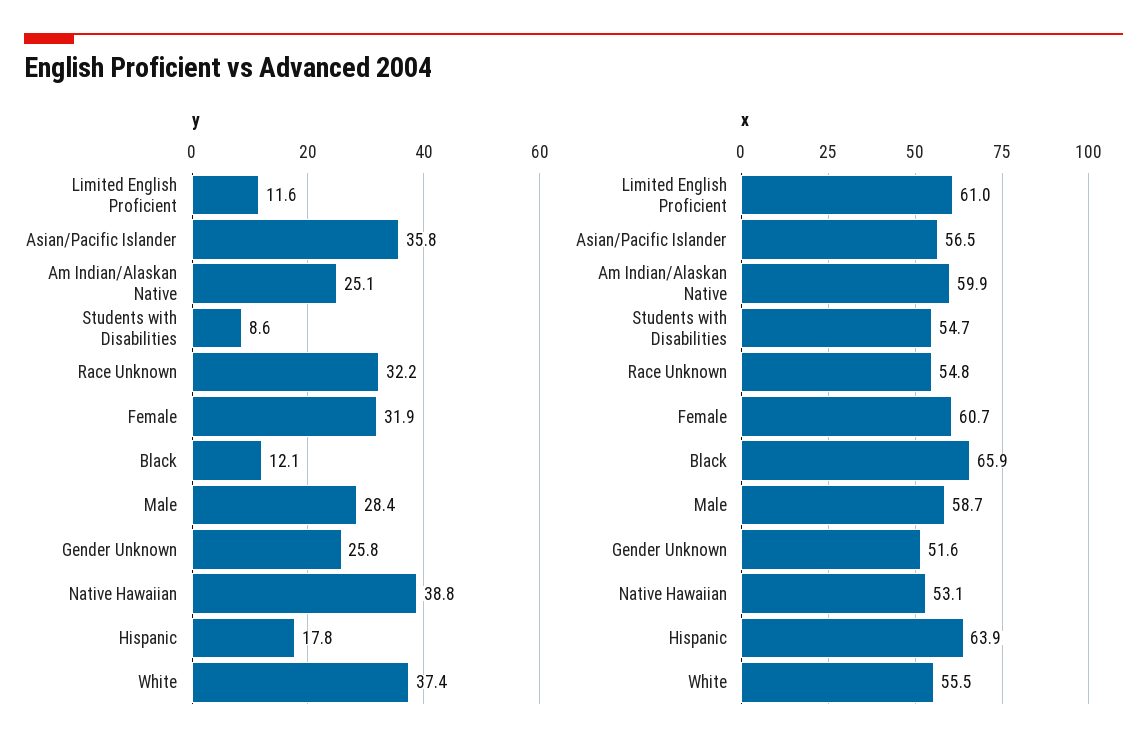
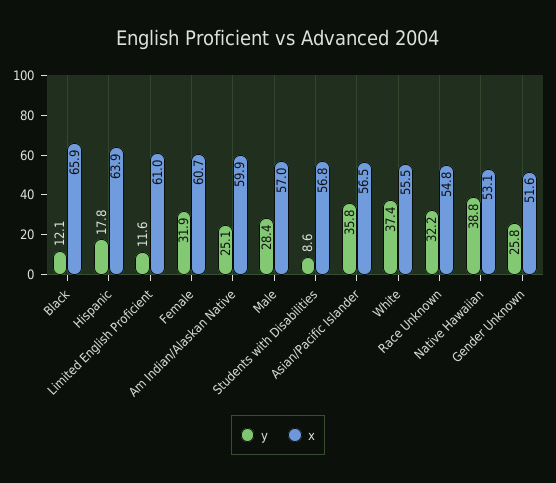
  {
    "y": {
      "Limited English Proficient": 11.6,
      "Asian/Pacific Islander": 35.8,
      "Am Indian/Alaskan Native": 25.1,
      "Students with Disabilities": 8.6,
      "Race Unknown": 32.2,
      "Female": 31.9,
      "Black": 12.1,
      "Male": 28.4,
      "Gender Unknown": 25.8,
      "Native Hawaiian": 38.8,
      "Hispanic": 17.8,
      "White": 37.4
    },
    "x": {
      "Limited English Proficient": 61,
      "Asian/Pacific Islander": 56.5,
      "Am Indian/Alaskan Native": 59.9,
-     "Students with Disabilities": 54.7,
+     "Students with Disabilities": 56.8,
      "Race Unknown": 54.8,
      "Female": 60.7,
      "Black": 65.9,
-     "Male": 58.7,
+     "Male": 57,
      "Gender Unknown": 51.6,
      "Native Hawaiian": 53.1,
      "Hispanic": 63.9,
      "White": 55.5
    }
  }

